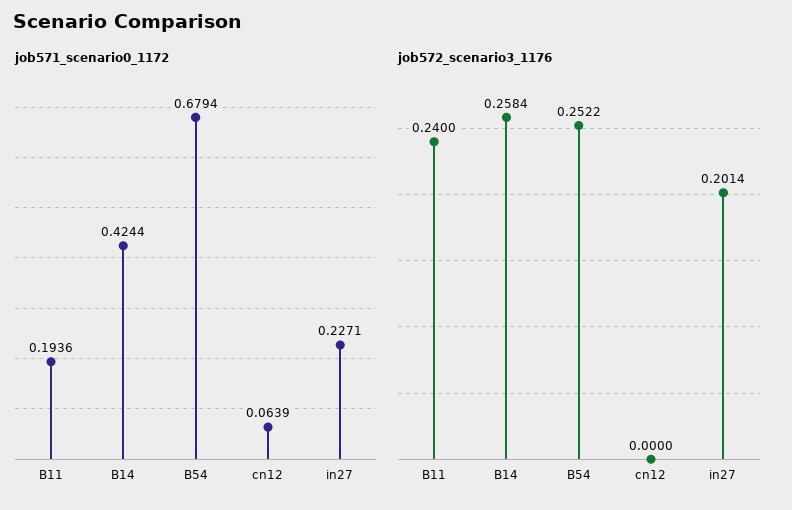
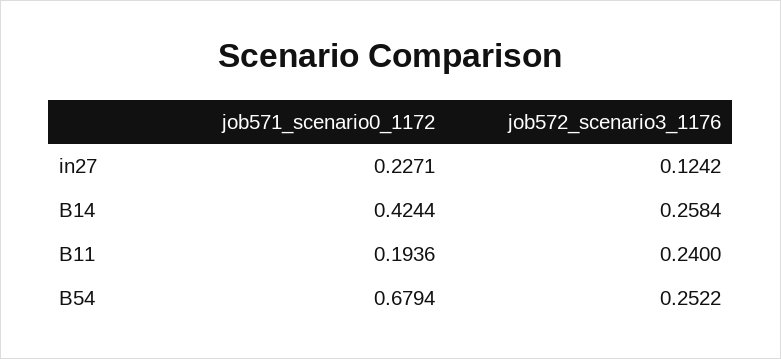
  {
    "job571_scenario0_1172": {
      "B11": 0.1936,
      "B14": 0.4244,
      "B54": 0.6794,
-     "cn12": 0.0639,
      "in27": 0.2271
    },
    "job572_scenario3_1176": {
      "B11": 0.24,
      "B14": 0.2584,
      "B54": 0.2522,
-     "cn12": 0,
-     "in27": 0.2014
+     "in27": 0.1242
    }
  }

